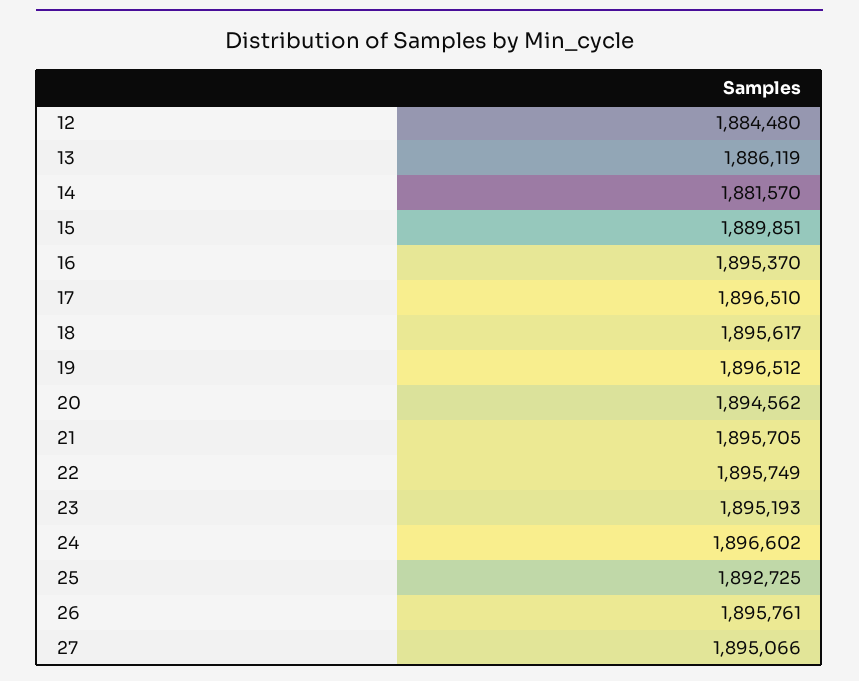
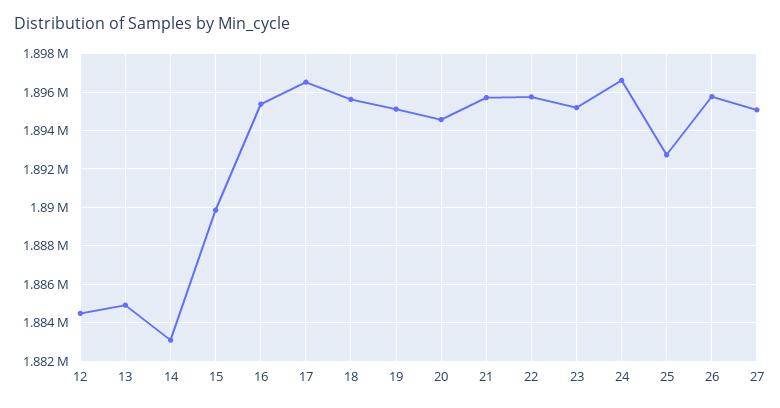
  {
    "12": 1884480,
-   "13": 1886119,
+   "13": 1885000,
-   "14": 1881570,
+   "14": 1883000,
    "15": 1889851,
    "16": 1895370,
    "17": 1896510,
    "18": 1895617,
-   "19": 1896512,
+   "19": 1895000,
    "20": 1894562,
    "21": 1895705,
    "22": 1895749,
    "23": 1895193,
    "24": 1896602,
    "25": 1892725,
    "26": 1895761,
    "27": 1895066
  }

